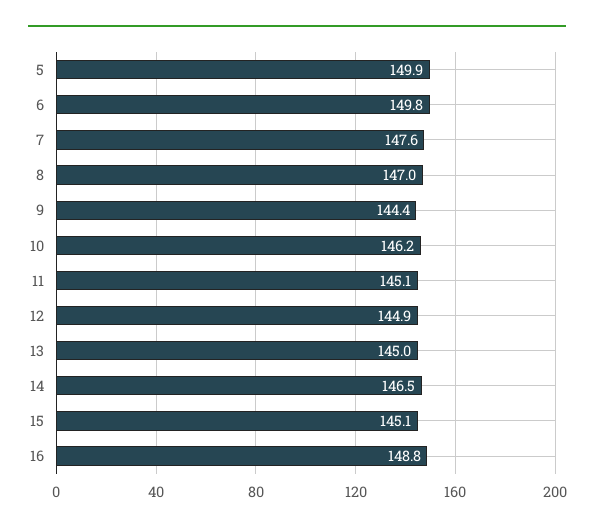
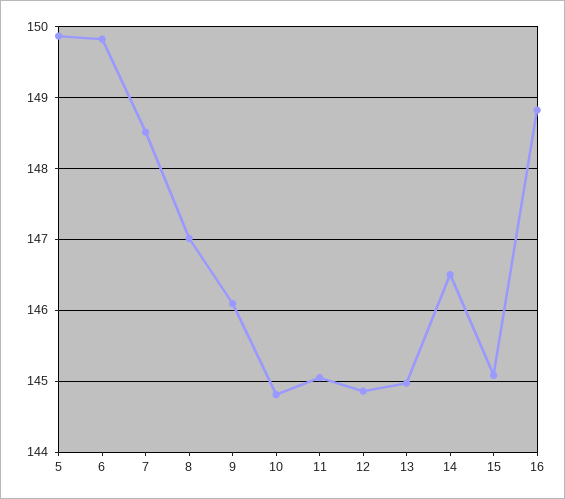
  {
    "5": 149.9,
    "6": 149.8,
-   "7": 147.6,
+   "7": 148.5,
    "8": 147,
-   "9": 144.4,
+   "9": 146.1,
-   "10": 146.2,
+   "10": 144.8,
    "11": 145.1,
    "12": 144.9,
    "13": 145,
    "14": 146.5,
    "15": 145.1,
    "16": 148.8
  }

